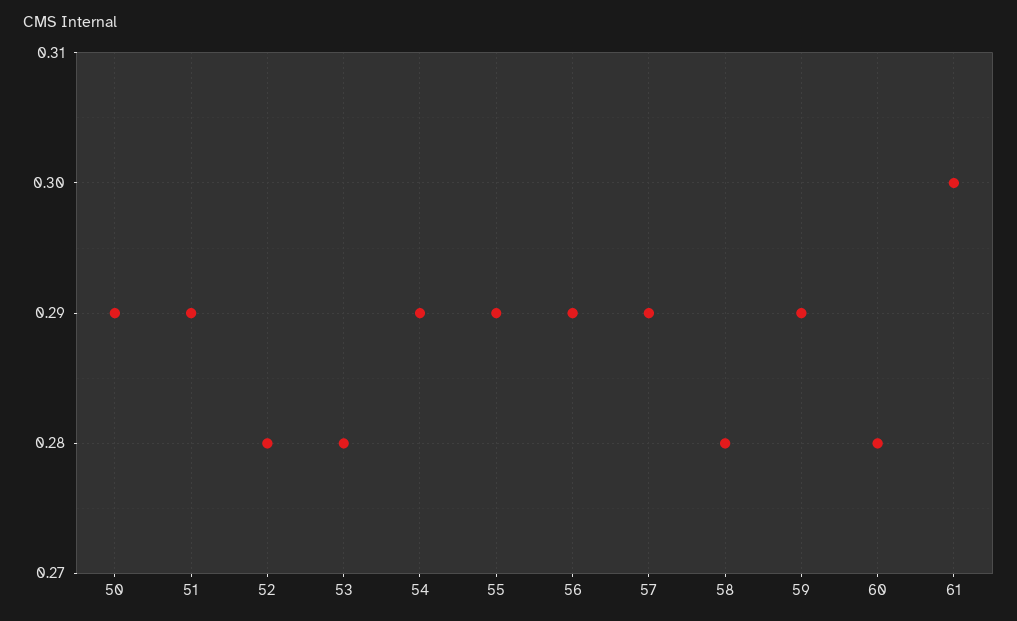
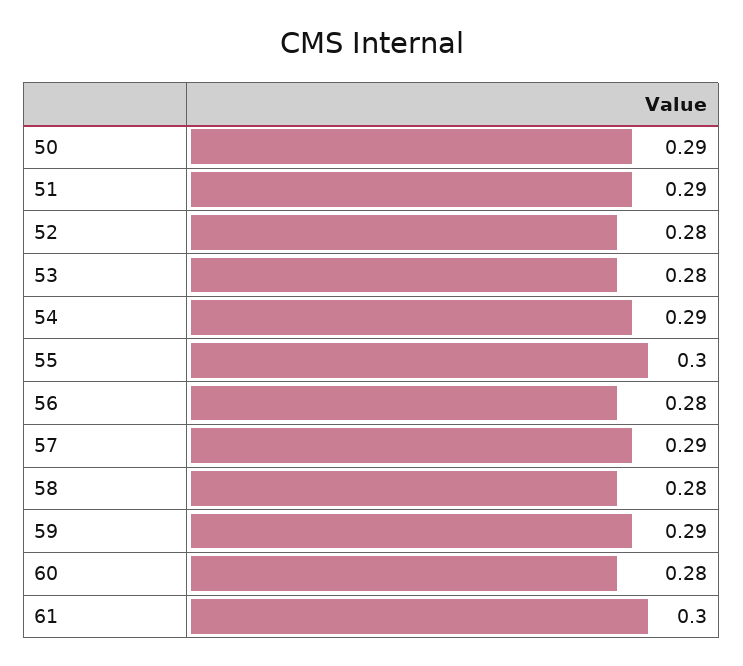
  {
    "50": 0.29,
    "51": 0.29,
    "52": 0.28,
    "53": 0.28,
    "54": 0.29,
-   "55": 0.29,
+   "55": 0.3,
-   "56": 0.29,
+   "56": 0.28,
    "57": 0.29,
    "58": 0.28,
    "59": 0.29,
    "60": 0.28,
    "61": 0.3
  }

